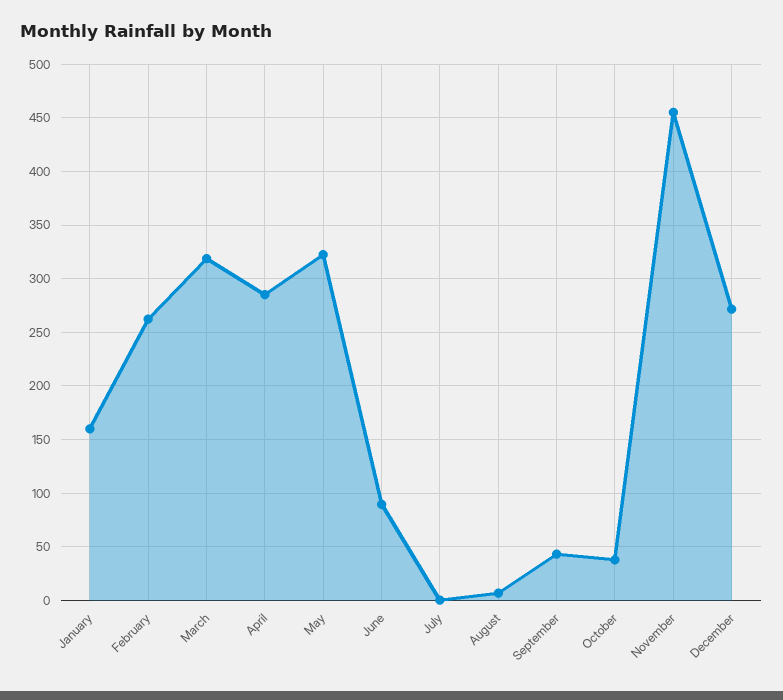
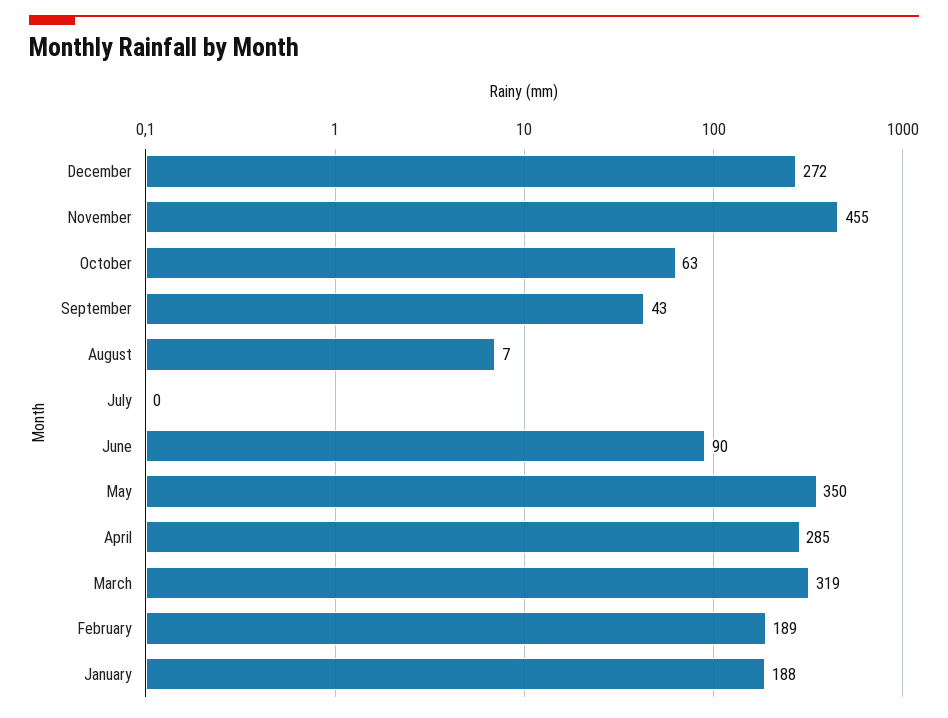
  {
-   "January": 160,
+   "January": 188,
-   "February": 260,
+   "February": 189,
    "March": 319,
    "April": 285,
-   "May": 320,
+   "May": 350,
    "June": 90,
    "July": 0,
    "August": 7,
    "September": 43,
-   "October": 40,
+   "October": 63,
    "November": 455,
    "December": 272
  }

